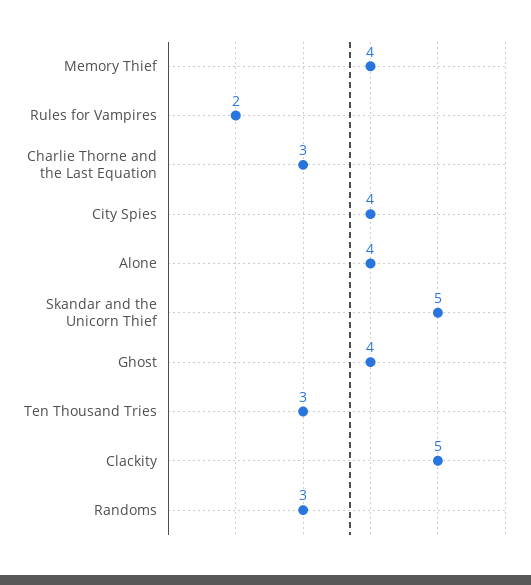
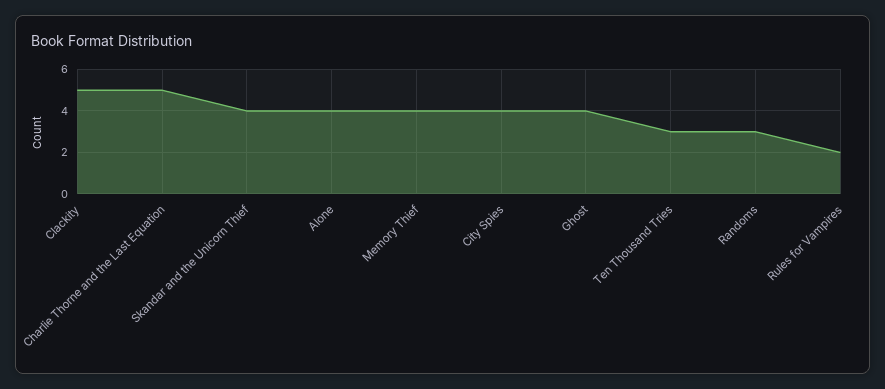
  {
    "Memory Thief": 4,
    "Rules for Vampires": 2,
-   "Charlie Thorne and the Last Equation": 3,
+   "Charlie Thorne and the Last Equation": 5,
    "City Spies": 4,
    "Alone": 4,
-   "Skandar and the Unicorn Thief": 5,
+   "Skandar and the Unicorn Thief": 4,
    "Ghost": 4,
    "Ten Thousand Tries": 3,
    "Clackity": 5,
    "Randoms": 3
  }

